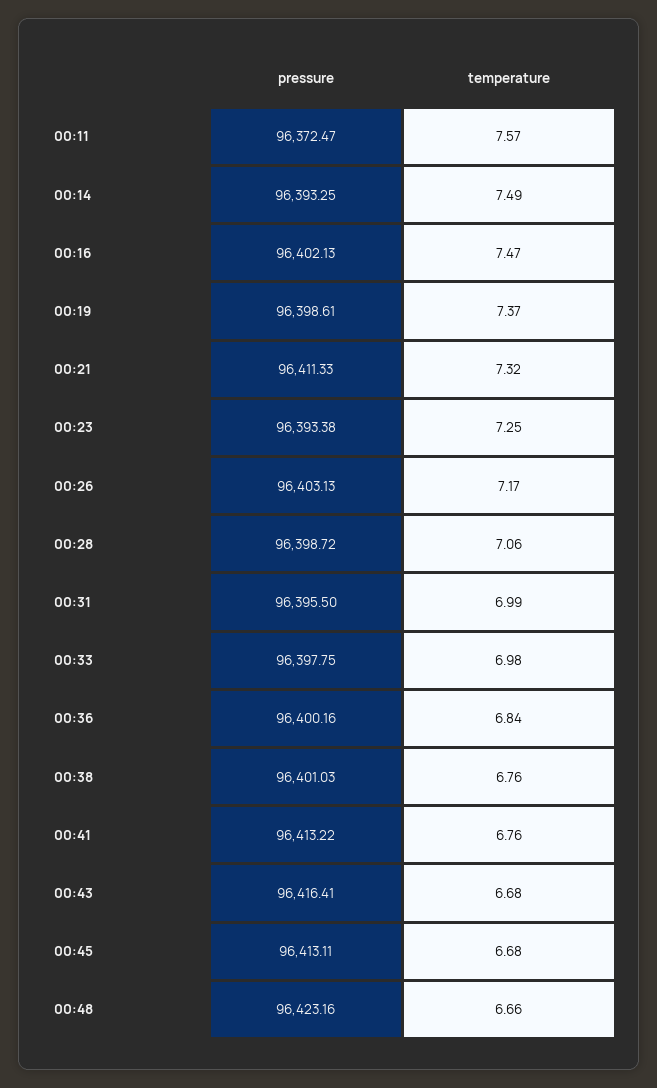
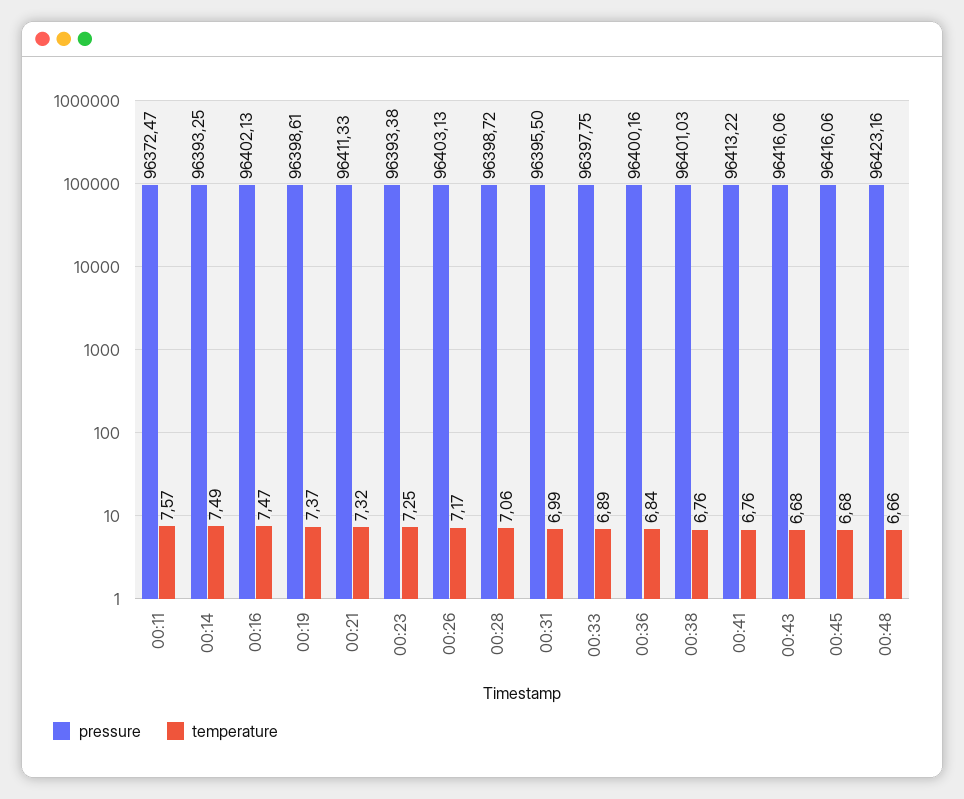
  {
    "pressure": {
      "00:11": 96372.47,
      "00:14": 96393.25,
      "00:16": 96402.13,
      "00:19": 96398.61,
      "00:21": 96411.33,
      "00:23": 96393.38,
      "00:26": 96403.13,
      "00:28": 96398.72,
      "00:31": 96395.5,
      "00:33": 96397.75,
      "00:36": 96400.16,
      "00:38": 96401.03,
      "00:41": 96413.22,
-     "00:43": 96416.41,
+     "00:43": 96416.06,
-     "00:45": 96413.11,
+     "00:45": 96416.06,
      "00:48": 96423.16
    },
    "temperature": {
      "00:11": 7.57,
      "00:14": 7.49,
      "00:16": 7.47,
      "00:19": 7.37,
      "00:21": 7.32,
      "00:23": 7.25,
      "00:26": 7.17,
      "00:28": 7.06,
      "00:31": 6.99,
-     "00:33": 6.98,
+     "00:33": 6.89,
      "00:36": 6.84,
      "00:38": 6.76,
      "00:41": 6.76,
      "00:43": 6.68,
      "00:45": 6.68,
      "00:48": 6.66
    }
  }

